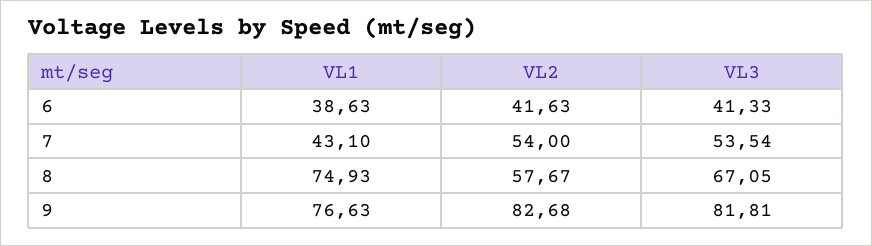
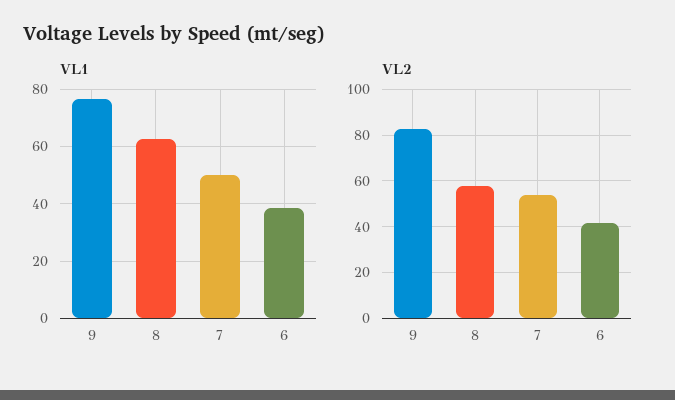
  {
    "VL1": {
      "6": 38.63,
-     "7": 43.1,
+     "7": 50,
-     "8": 74.93,
+     "8": 62.5,
      "9": 76.63
    },
    "VL2": {
      "6": 41.63,
      "7": 54,
      "8": 57.67,
      "9": 82.68
-   },
+   }
-   "VL3": {
-     "6": 41.33,
-     "7": 53.54,
-     "8": 67.05,
-     "9": 81.81
-   }
  }

